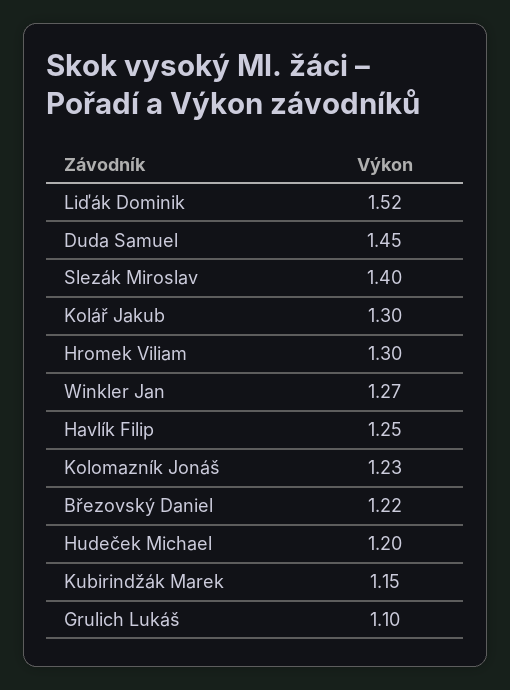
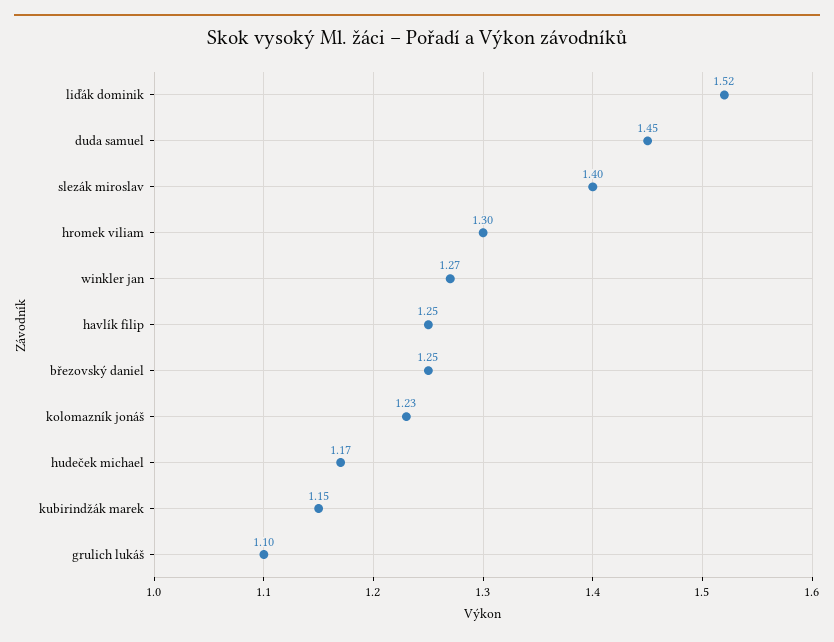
  {
    "Liďák Dominik": 1.52,
    "Duda Samuel": 1.45,
    "Slezák Miroslav": 1.4,
-   "Kolář Jakub": 1.3,
    "Hromek Viliam": 1.3,
    "Winkler Jan": 1.27,
    "Havlík Filip": 1.25,
    "Kolomazník Jonáš": 1.23,
-   "Březovský Daniel": 1.22,
+   "Březovský Daniel": 1.25,
-   "Hudeček Michael": 1.2,
+   "Hudeček Michael": 1.17,
    "Kubirindžák Marek": 1.15,
    "Grulich Lukáš": 1.1
  }

